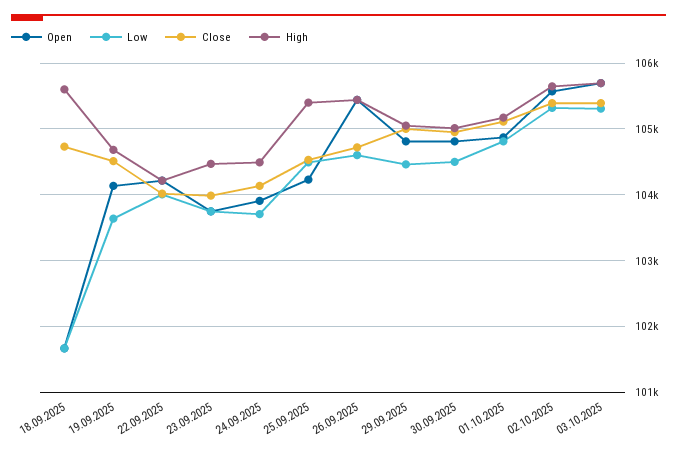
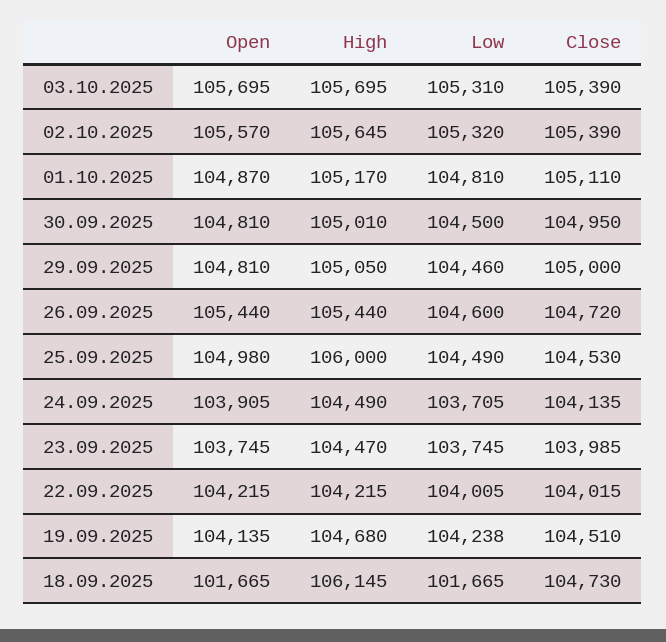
  {
    "Open": {
      "18.09.2025": 101665,
      "19.09.2025": 104135,
      "22.09.2025": 104215,
      "23.09.2025": 103745,
      "24.09.2025": 103905,
-     "25.09.2025": 104200,
+     "25.09.2025": 104980,
      "26.09.2025": 105440,
      "29.09.2025": 104810,
      "30.09.2025": 104810,
      "01.10.2025": 104870,
      "02.10.2025": 105570,
      "03.10.2025": 105695
    },
    "Low": {
      "18.09.2025": 101665,
-     "19.09.2025": 103600,
+     "19.09.2025": 104238,
      "22.09.2025": 104005,
      "23.09.2025": 103745,
      "24.09.2025": 103705,
      "25.09.2025": 104490,
      "26.09.2025": 104600,
      "29.09.2025": 104460,
      "30.09.2025": 104500,
      "01.10.2025": 104810,
      "02.10.2025": 105320,
      "03.10.2025": 105310
    },
    "Close": {
      "18.09.2025": 104730,
      "19.09.2025": 104510,
      "22.09.2025": 104015,
      "23.09.2025": 103985,
      "24.09.2025": 104135,
      "25.09.2025": 104530,
      "26.09.2025": 104720,
      "29.09.2025": 105000,
      "30.09.2025": 104950,
      "01.10.2025": 105110,
      "02.10.2025": 105390,
      "03.10.2025": 105390
    },
    "High": {
-     "18.09.2025": 105600,
+     "18.09.2025": 106145,
      "19.09.2025": 104680,
      "22.09.2025": 104215,
      "23.09.2025": 104470,
      "24.09.2025": 104490,
-     "25.09.2025": 105400,
+     "25.09.2025": 106000,
      "26.09.2025": 105440,
      "29.09.2025": 105050,
      "30.09.2025": 105010,
      "01.10.2025": 105170,
      "02.10.2025": 105645,
      "03.10.2025": 105695
    }
  }

